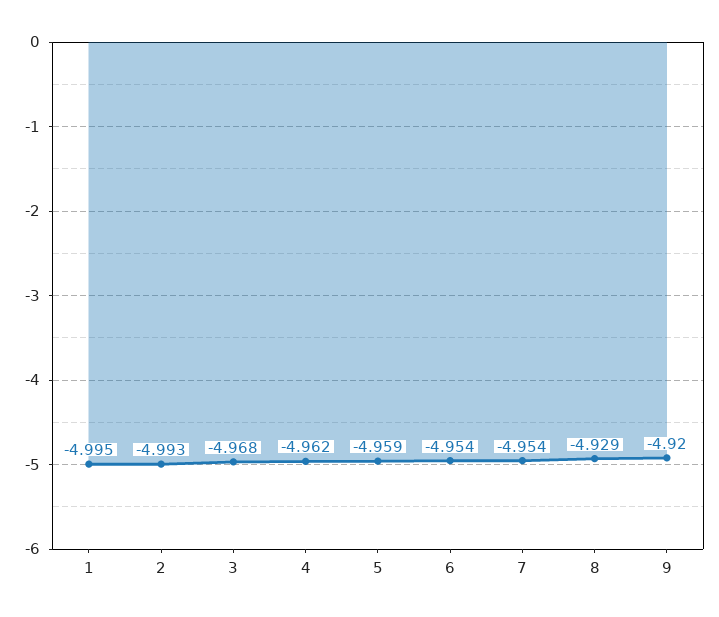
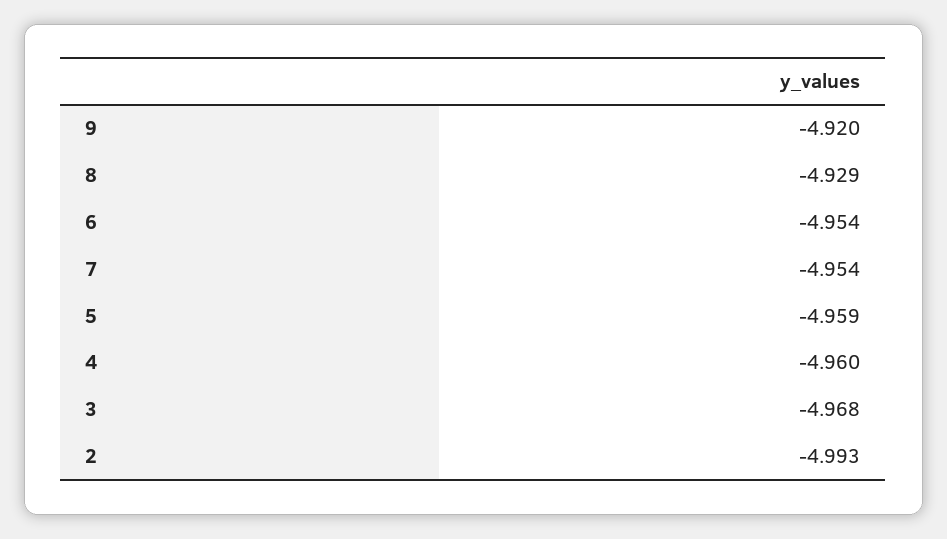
  {
-   "1": -4.995,
    "2": -4.993,
    "3": -4.968,
-   "4": -4.962,
+   "4": -4.96,
    "5": -4.959,
    "6": -4.954,
    "7": -4.954,
    "8": -4.929,
    "9": -4.92
  }

